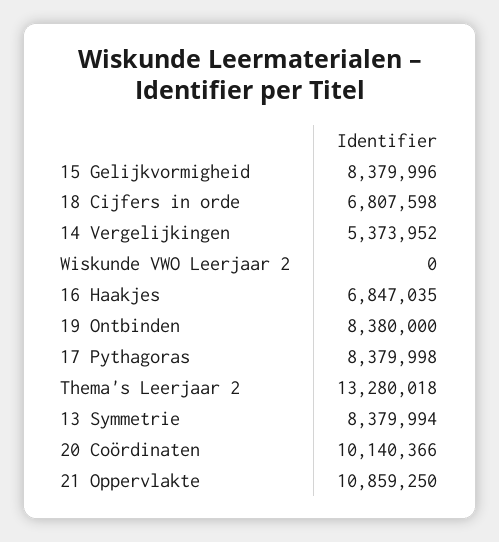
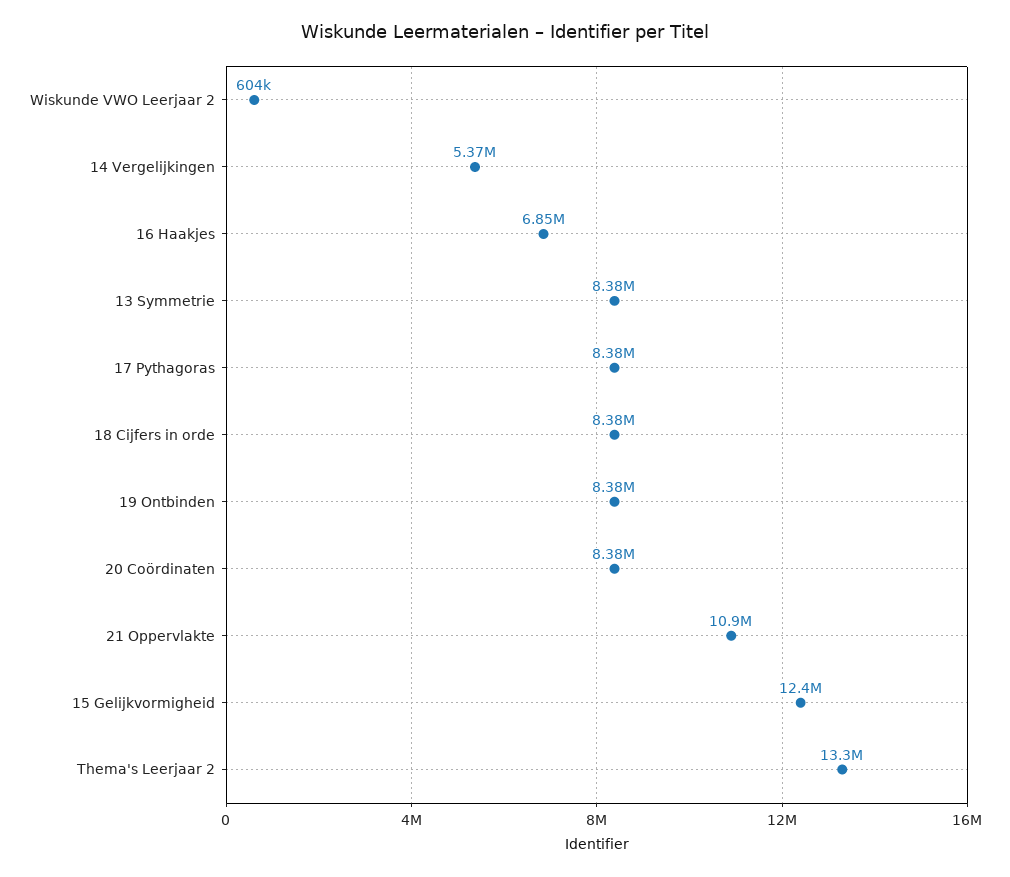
  {
-   "15 Gelijkvormigheid": 8379996,
+   "15 Gelijkvormigheid": 12400000,
-   "18 Cijfers in orde": 6807598,
+   "18 Cijfers in orde": 8380000,
    "14 Vergelijkingen": 5373952,
-   "Wiskunde VWO Leerjaar 2": 0,
+   "Wiskunde VWO Leerjaar 2": 604000,
    "16 Haakjes": 6847035,
    "19 Ontbinden": 8380000,
    "17 Pythagoras": 8379998,
    "Thema's Leerjaar 2": 13280018,
    "13 Symmetrie": 8379994,
-   "20 Coördinaten": 10140366,
+   "20 Coördinaten": 8380000,
    "21 Oppervlakte": 10859250
  }

